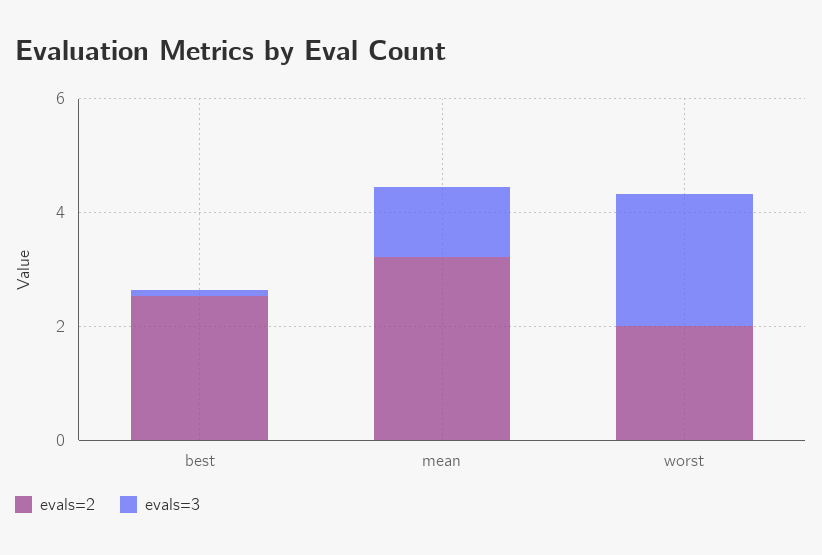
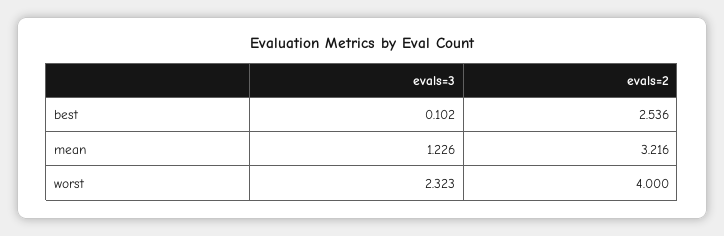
  {
    "evals=2": {
      "best": 2.536,
      "mean": 3.216,
-     "worst": 2
+     "worst": 4
    },
    "evals=3": {
      "best": 0.102,
      "mean": 1.226,
      "worst": 2.323
    }
  }

